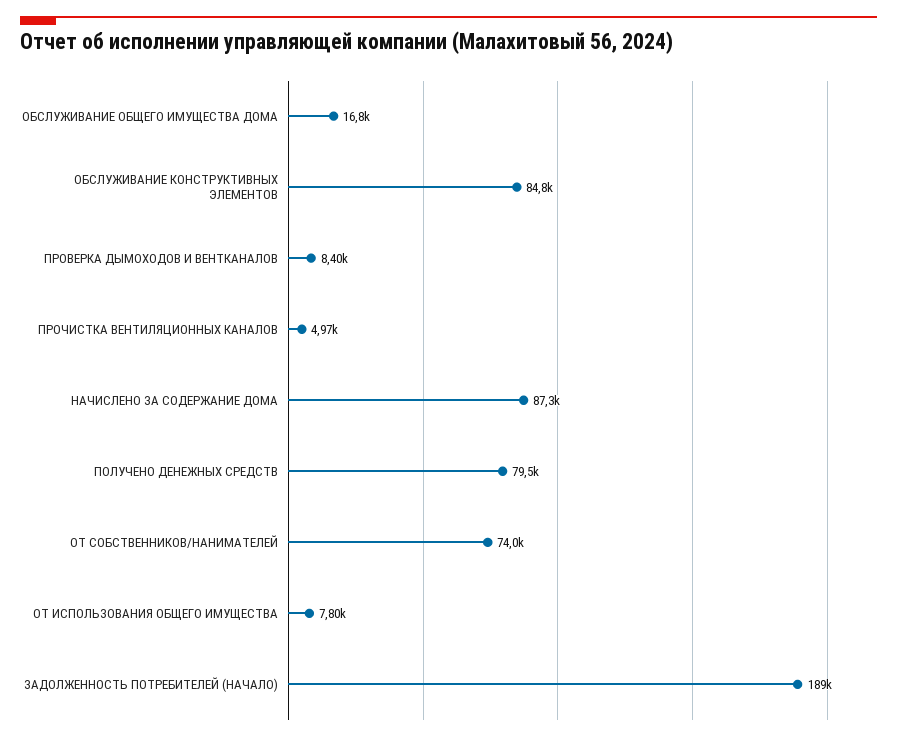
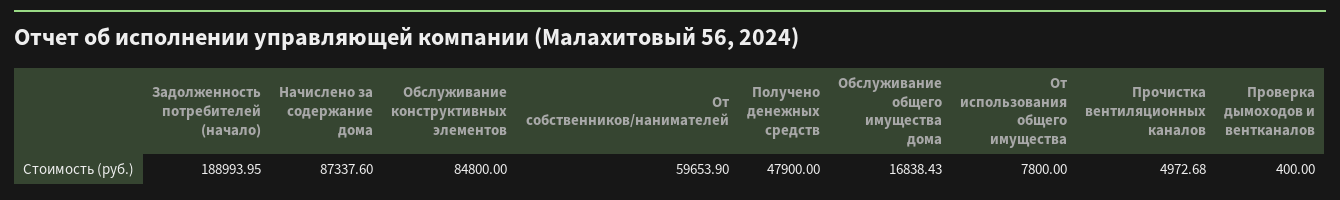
  {
    "ОБСЛУЖИВАНИЕ ОБЩЕГО ИМУЩЕСТВА ДОМА": 16838.43,
    "ОБСЛУЖИВАНИЕ КОНСТРУКТИВНЫХ ЭЛЕМЕНТОВ": 84800,
-   "ПРОВЕРКА ДЫМОХОДОВ И ВЕНТКАНАЛОВ": 8400,
+   "ПРОВЕРКА ДЫМОХОДОВ И ВЕНТКАНАЛОВ": 400,
    "ПРОЧИСТКА ВЕНТИЛЯЦИОННЫХ КАНАЛОВ": 4972.68,
    "НАЧИСЛЕНО ЗА СОДЕРЖАНИЕ ДОМА": 87337.6,
-   "ПОЛУЧЕНО ДЕНЕЖНЫХ СРЕДСТВ": 79500,
+   "ПОЛУЧЕНО ДЕНЕЖНЫХ СРЕДСТВ": 47900,
-   "ОТ СОБСТВЕННИКОВ/НАНИМАТЕЛЕЙ": 74000,
+   "ОТ СОБСТВЕННИКОВ/НАНИМАТЕЛЕЙ": 59653.9,
    "ОТ ИСПОЛЬЗОВАНИЯ ОБЩЕГО ИМУЩЕСТВА": 7800,
    "ЗАДОЛЖЕННОСТЬ ПОТРЕБИТЕЛЕЙ (НАЧАЛО)": 188993.95
  }

